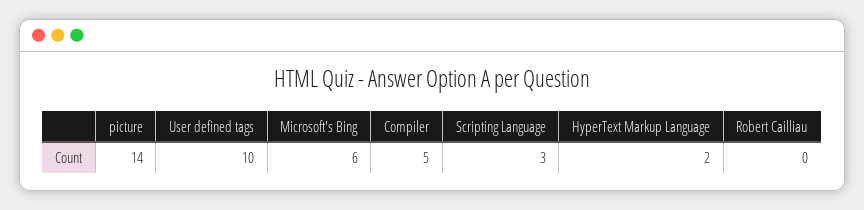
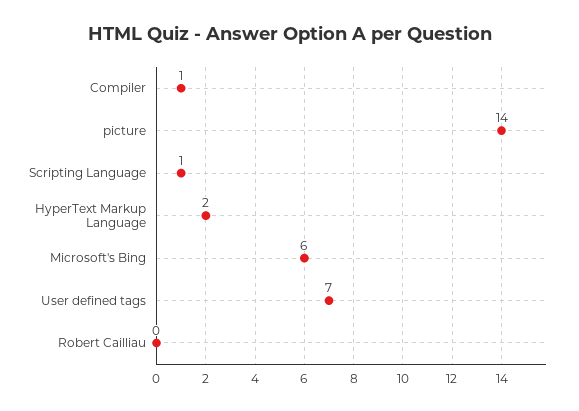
  {
    "picture": 14,
-   "User defined tags": 10,
+   "User defined tags": 7,
    "Microsoft's Bing": 6,
-   "Compiler": 5,
+   "Compiler": 1,
-   "Scripting Language": 3,
+   "Scripting Language": 1,
    "HyperText Markup Language": 2,
    "Robert Cailliau": 0
  }

